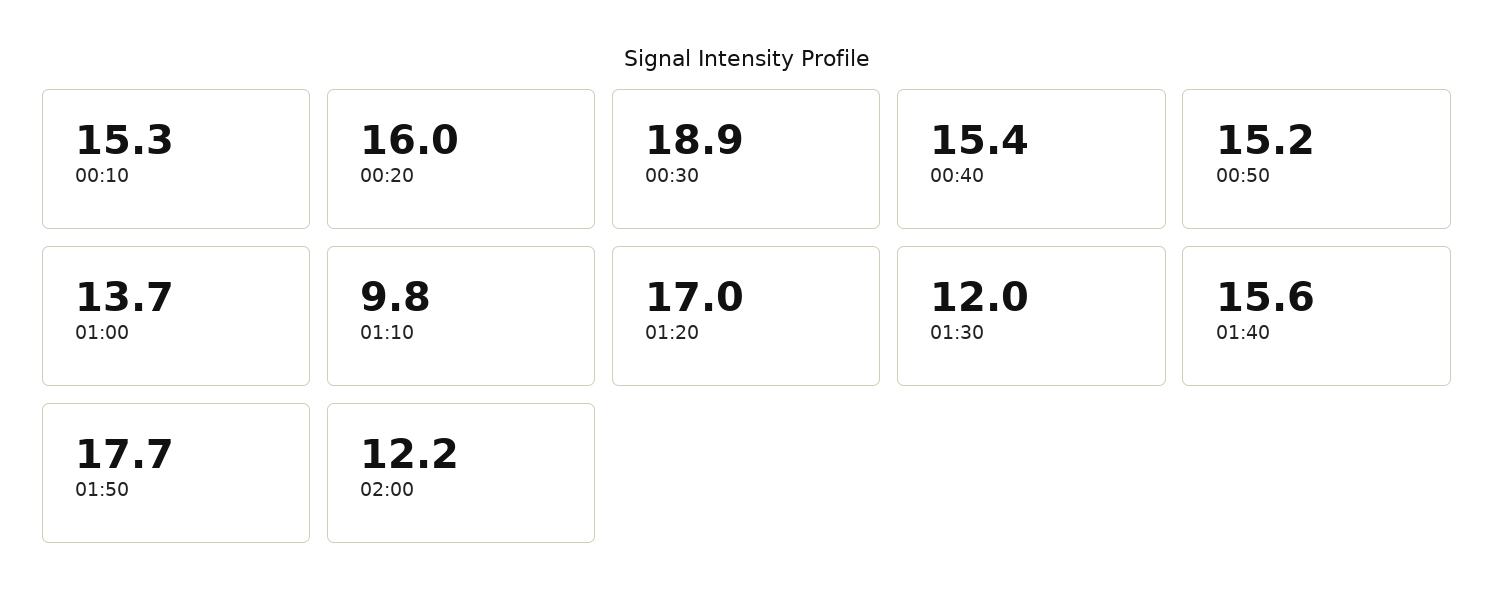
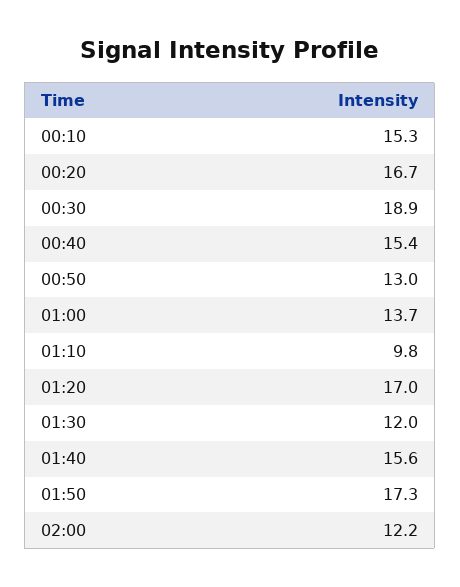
  {
    "00:10": 15.3,
-   "00:20": 16,
+   "00:20": 16.7,
    "00:30": 18.9,
    "00:40": 15.4,
-   "00:50": 15.2,
+   "00:50": 13,
    "01:00": 13.7,
    "01:10": 9.8,
    "01:20": 17,
    "01:30": 12,
    "01:40": 15.6,
-   "01:50": 17.7,
+   "01:50": 17.3,
    "02:00": 12.2
  }

